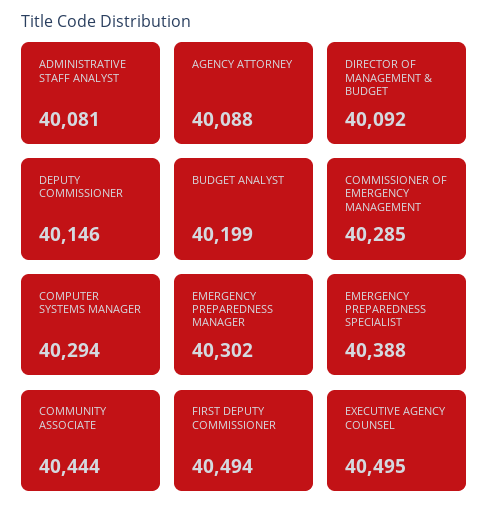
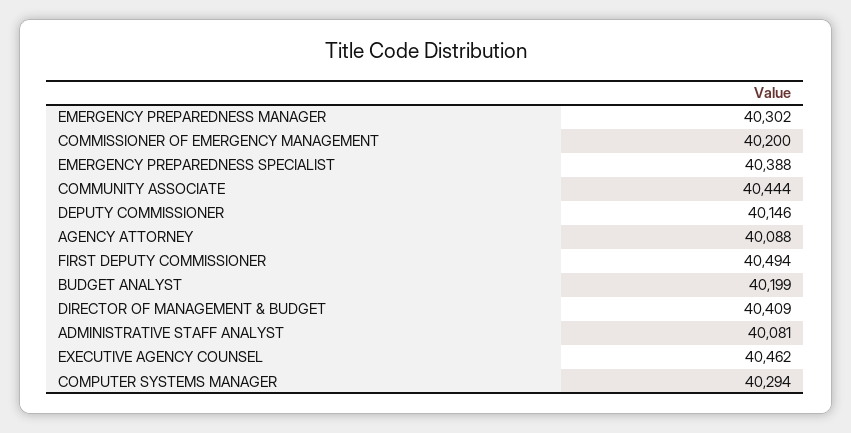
  {
    "ADMINISTRATIVE STAFF ANALYST": 40081,
    "AGENCY ATTORNEY": 40088,
-   "DIRECTOR OF MANAGEMENT & BUDGET": 40092,
+   "DIRECTOR OF MANAGEMENT & BUDGET": 40409,
    "DEPUTY COMMISSIONER": 40146,
    "BUDGET ANALYST": 40199,
-   "COMMISSIONER OF EMERGENCY MANAGEMENT": 40285,
+   "COMMISSIONER OF EMERGENCY MANAGEMENT": 40200,
    "COMPUTER SYSTEMS MANAGER": 40294,
    "EMERGENCY PREPAREDNESS MANAGER": 40302,
    "EMERGENCY PREPAREDNESS SPECIALIST": 40388,
    "COMMUNITY ASSOCIATE": 40444,
    "FIRST DEPUTY COMMISSIONER": 40494,
-   "EXECUTIVE AGENCY COUNSEL": 40495
+   "EXECUTIVE AGENCY COUNSEL": 40462
  }

